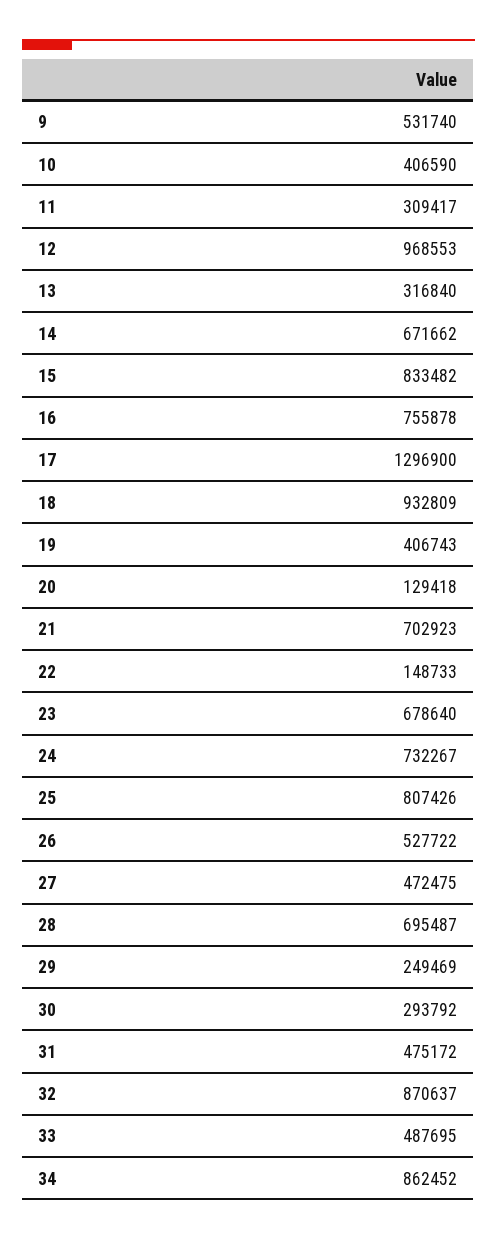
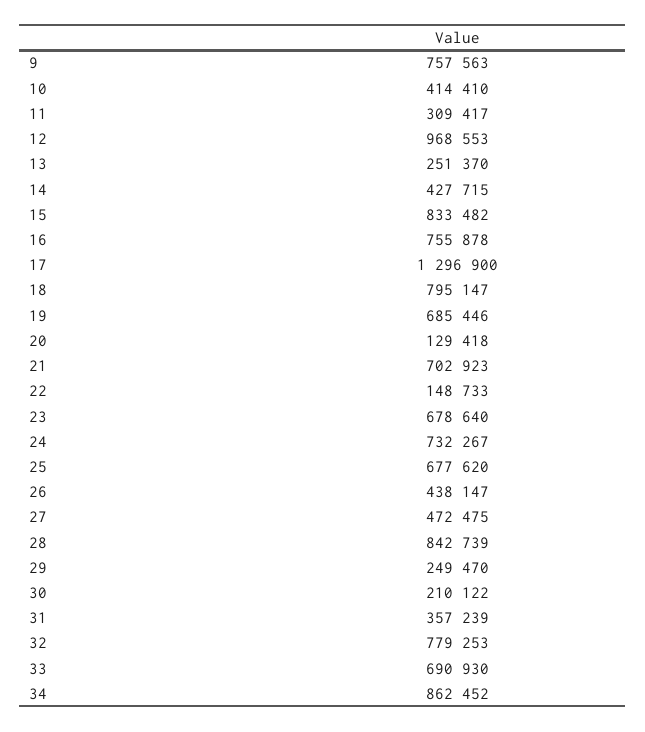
  {
-   "9": 531740,
+   "9": 757563,
-   "10": 406590,
+   "10": 414410,
    "11": 309417,
    "12": 968553,
-   "13": 316840,
+   "13": 251370,
-   "14": 671662,
+   "14": 427715,
    "15": 833482,
    "16": 755878,
    "17": 1296900,
-   "18": 932809,
+   "18": 795147,
-   "19": 406743,
+   "19": 685446,
    "20": 129418,
    "21": 702923,
    "22": 148733,
    "23": 678640,
    "24": 732267,
-   "25": 807426,
+   "25": 677620,
-   "26": 527722,
+   "26": 438147,
    "27": 472475,
-   "28": 695487,
+   "28": 842739,
-   "29": 249469,
+   "29": 249470,
-   "30": 293792,
+   "30": 210122,
-   "31": 475172,
+   "31": 357239,
-   "32": 870637,
+   "32": 779253,
-   "33": 487695,
+   "33": 690930,
    "34": 862452
  }

